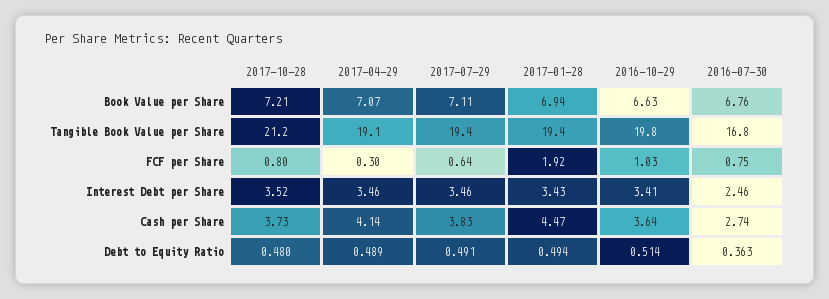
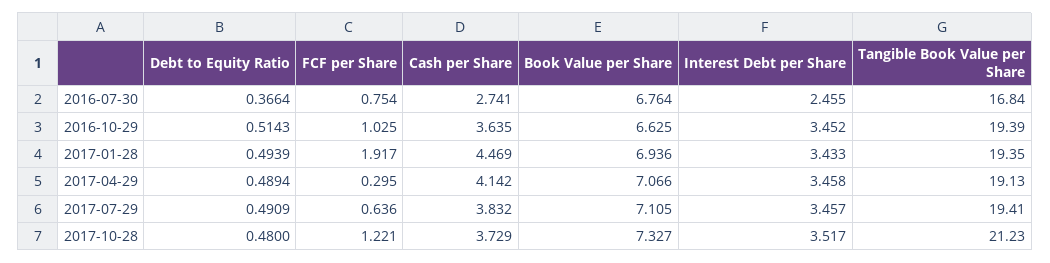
  {
    "2017-10-28": {
-     "Book Value per Share": 7.21,
+     "Book Value per Share": 7.327,
      "Tangible Book Value per Share": 21.23,
-     "FCF per Share": 0.8,
+     "FCF per Share": 1.221,
      "Interest Debt per Share": 3.517,
      "Cash per Share": 3.729,
      "Debt to Equity Ratio": 0.48
    },
    "2017-04-29": {
      "Book Value per Share": 7.066,
      "Tangible Book Value per Share": 19.13,
      "FCF per Share": 0.295,
      "Interest Debt per Share": 3.458,
      "Cash per Share": 4.142,
      "Debt to Equity Ratio": 0.4894
    },
    "2017-07-29": {
      "Book Value per Share": 7.105,
      "Tangible Book Value per Share": 19.41,
      "FCF per Share": 0.636,
      "Interest Debt per Share": 3.457,
      "Cash per Share": 3.832,
      "Debt to Equity Ratio": 0.4909
    },
    "2017-01-28": {
      "Book Value per Share": 6.936,
      "Tangible Book Value per Share": 19.35,
      "FCF per Share": 1.917,
      "Interest Debt per Share": 3.433,
      "Cash per Share": 4.469,
      "Debt to Equity Ratio": 0.4939
    },
    "2016-10-29": {
      "Book Value per Share": 6.625,
-     "Tangible Book Value per Share": 19.8,
+     "Tangible Book Value per Share": 19.39,
      "FCF per Share": 1.025,
-     "Interest Debt per Share": 3.41,
+     "Interest Debt per Share": 3.452,
      "Cash per Share": 3.635,
      "Debt to Equity Ratio": 0.5143
    },
    "2016-07-30": {
      "Book Value per Share": 6.764,
      "Tangible Book Value per Share": 16.84,
      "FCF per Share": 0.754,
      "Interest Debt per Share": 2.455,
      "Cash per Share": 2.741,
-     "Debt to Equity Ratio": 0.363
+     "Debt to Equity Ratio": 0.3664
    }
  }

